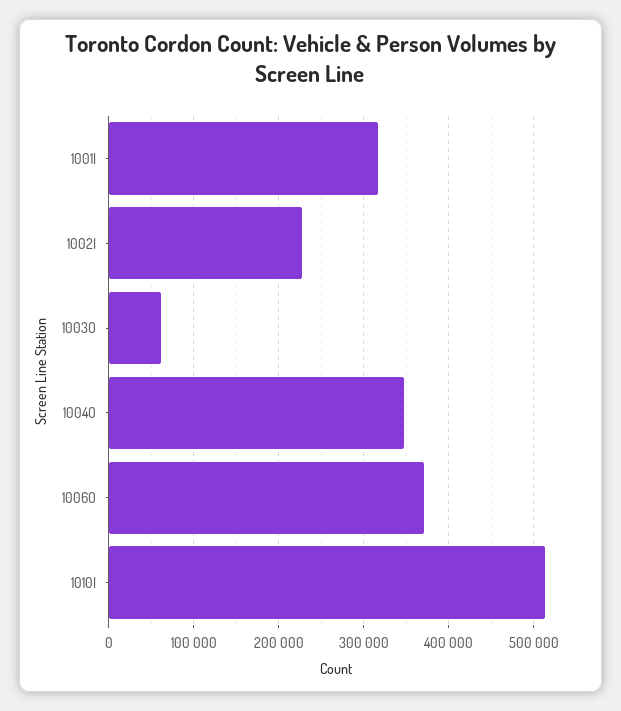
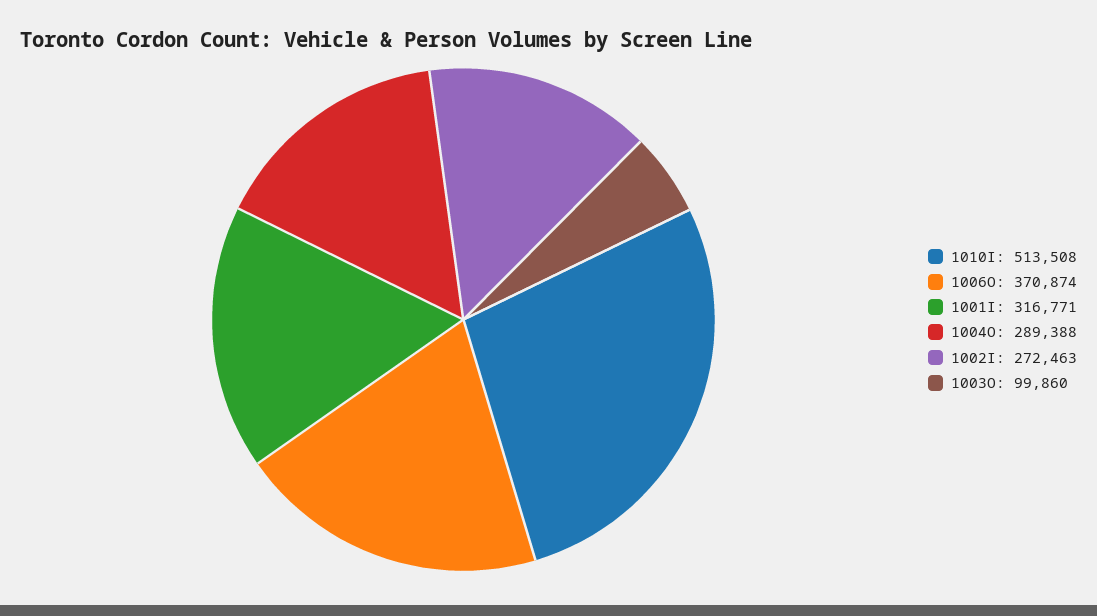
  {
    "1001I": 316771,
-   "1002I": 230000,
+   "1002I": 272463,
-   "1003O": 60000,
+   "1003O": 99860,
-   "1004O": 350000,
+   "1004O": 289388,
    "1006O": 370874,
    "1010I": 513508
  }

